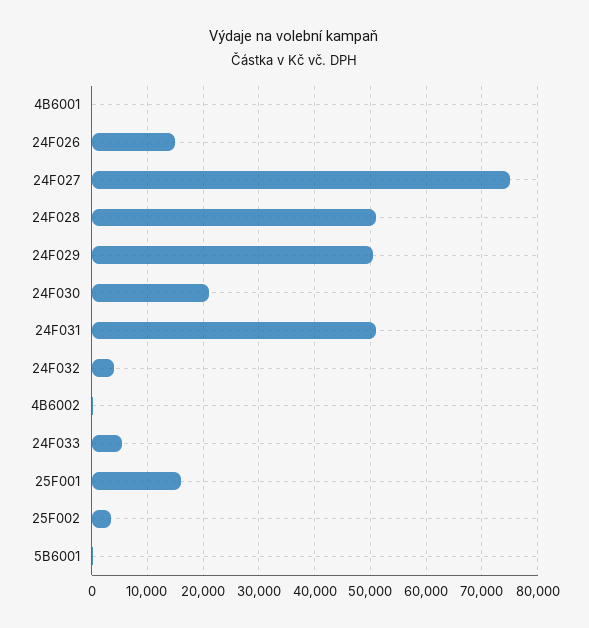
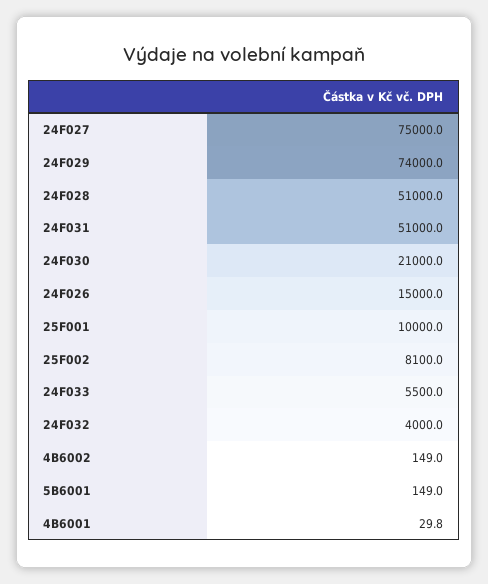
  {
    "4B6001": 29.8,
    "24F026": 15000,
    "24F027": 75000,
    "24F028": 51000,
-   "24F029": 50000,
+   "24F029": 74000,
    "24F030": 21000,
    "24F031": 51000,
    "24F032": 4000,
    "4B6002": 149,
    "24F033": 5500,
-   "25F001": 16000,
+   "25F001": 10000,
-   "25F002": 4000,
+   "25F002": 8100,
    "5B6001": 149
  }

